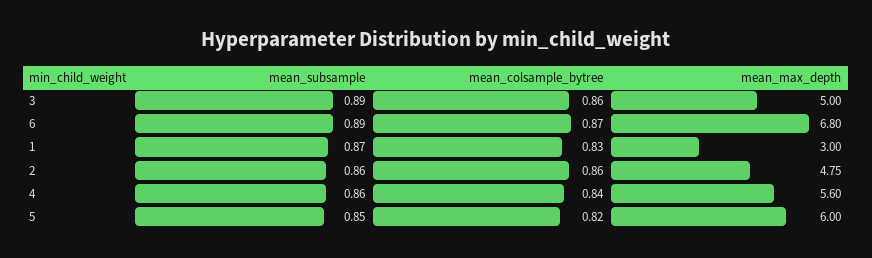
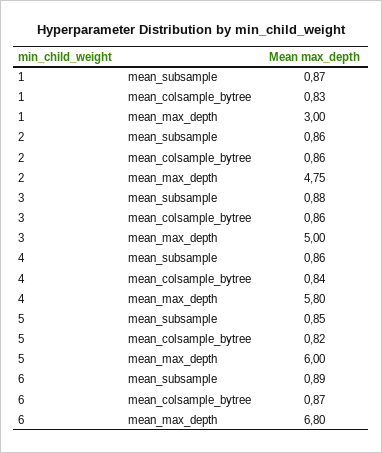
  {
    "mean_subsample": {
-     "3": 0.89,
+     "3": 0.88,
      "6": 0.89,
      "1": 0.87,
      "2": 0.86,
      "4": 0.86,
      "5": 0.85
    },
    "mean_colsample_bytree": {
      "3": 0.86,
      "6": 0.87,
      "1": 0.83,
      "2": 0.86,
      "4": 0.84,
      "5": 0.82
    },
    "mean_max_depth": {
      "3": 5,
      "6": 6.8,
      "1": 3,
      "2": 4.75,
-     "4": 5.6,
+     "4": 5.8,
      "5": 6
    }
  }

